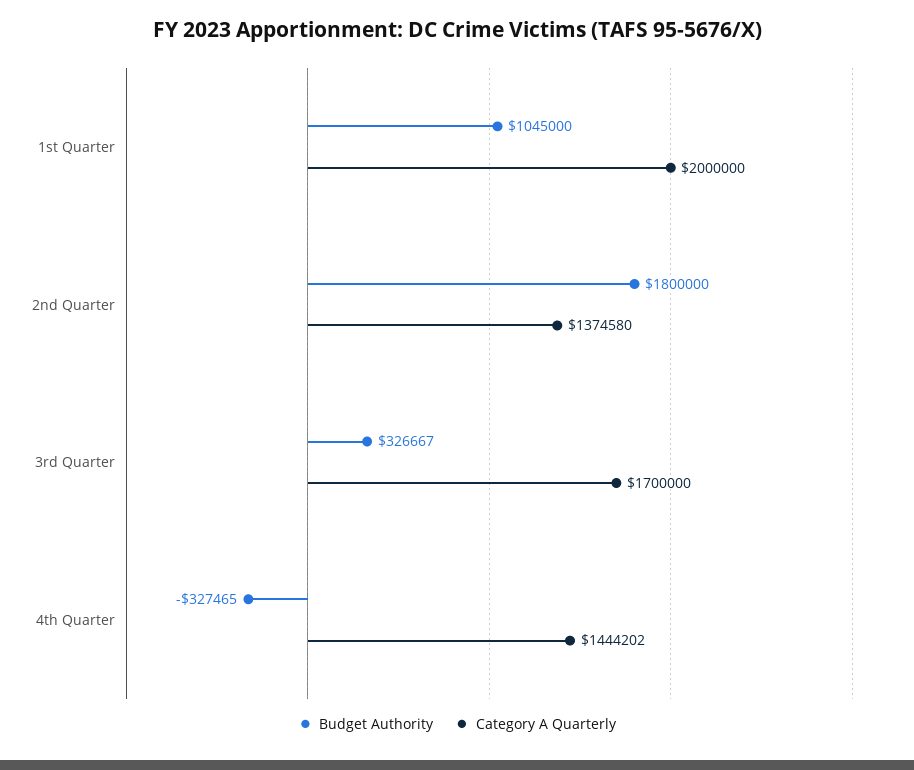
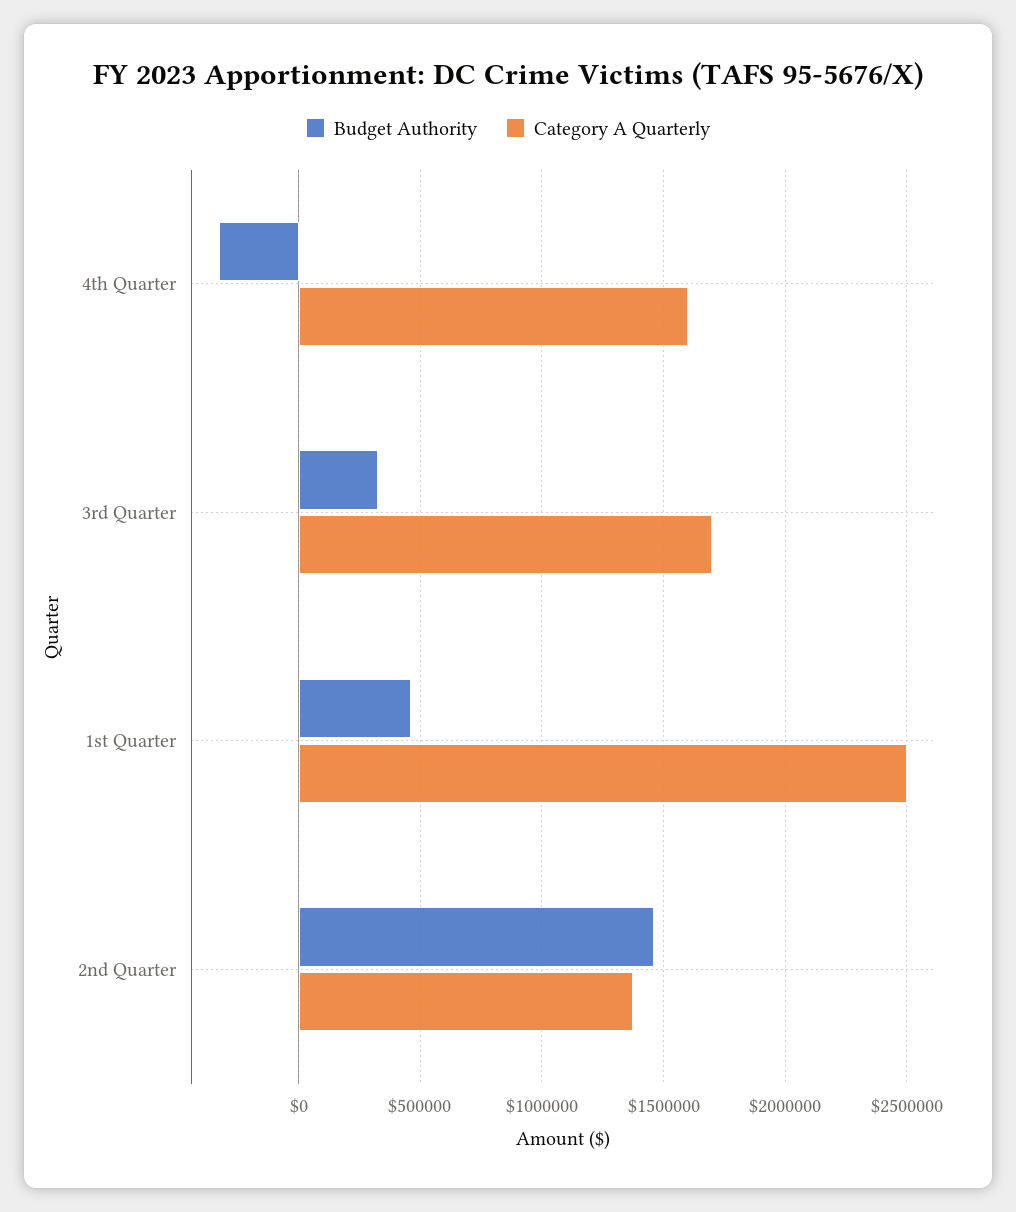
  {
    "Budget Authority": {
-     "1st Quarter": 1045000,
+     "1st Quarter": 450000,
-     "2nd Quarter": 1800000,
+     "2nd Quarter": 1450000,
      "3rd Quarter": 326667,
      "4th Quarter": -327465
    },
    "Category A Quarterly": {
-     "1st Quarter": 2000000,
+     "1st Quarter": 2500000,
      "2nd Quarter": 1374580,
      "3rd Quarter": 1700000,
-     "4th Quarter": 1444202
+     "4th Quarter": 1600000
    }
  }

